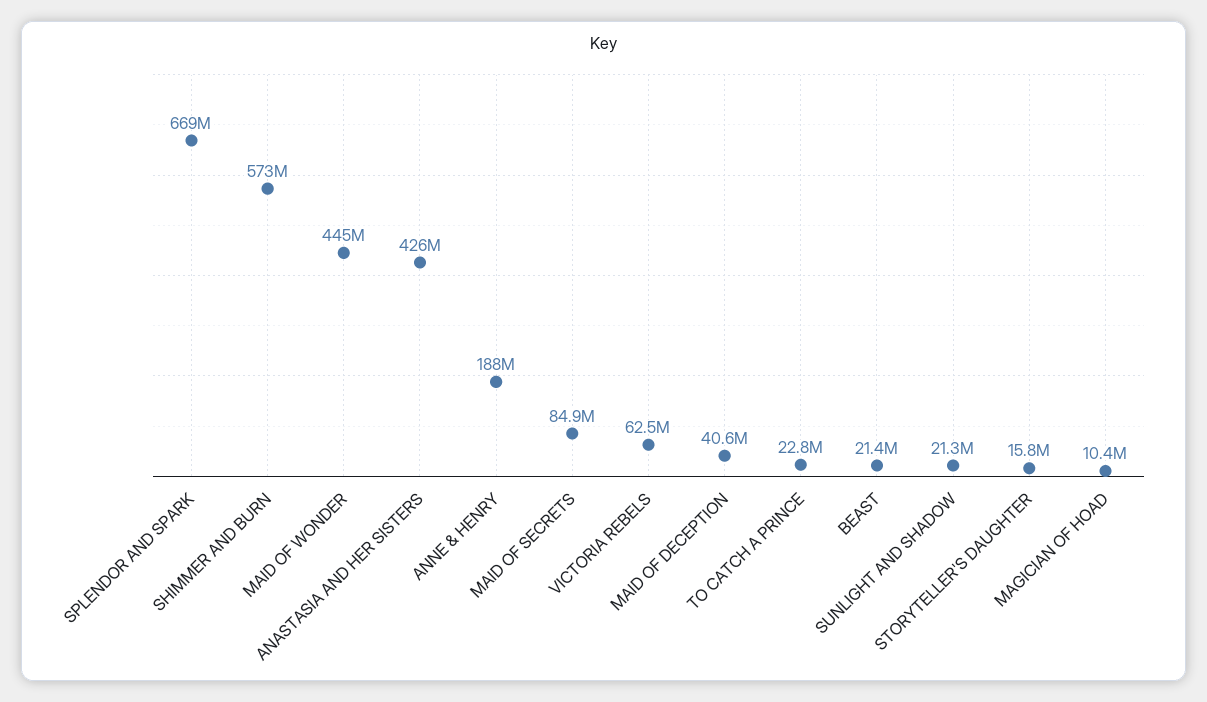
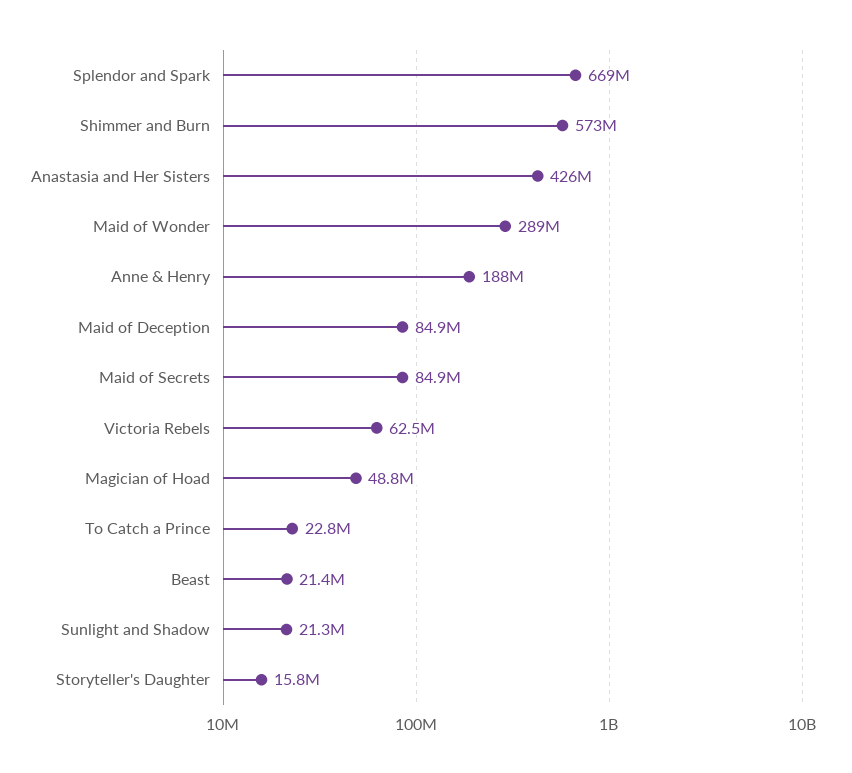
  {
    "SPLENDOR AND SPARK": 669000000,
    "SHIMMER AND BURN": 573000000,
-   "MAID OF WONDER": 445000000,
+   "MAID OF WONDER": 289000000,
    "ANASTASIA AND HER SISTERS": 426000000,
    "ANNE & HENRY": 188000000,
    "MAID OF SECRETS": 84900000,
    "VICTORIA REBELS": 62500000,
-   "MAID OF DECEPTION": 40600000,
+   "MAID OF DECEPTION": 84900000,
    "TO CATCH A PRINCE": 22800000,
    "BEAST": 21400000,
    "SUNLIGHT AND SHADOW": 21300000,
    "STORYTELLER'S DAUGHTER": 15800000,
-   "MAGICIAN OF HOAD": 10400000
+   "MAGICIAN OF HOAD": 48800000
  }

